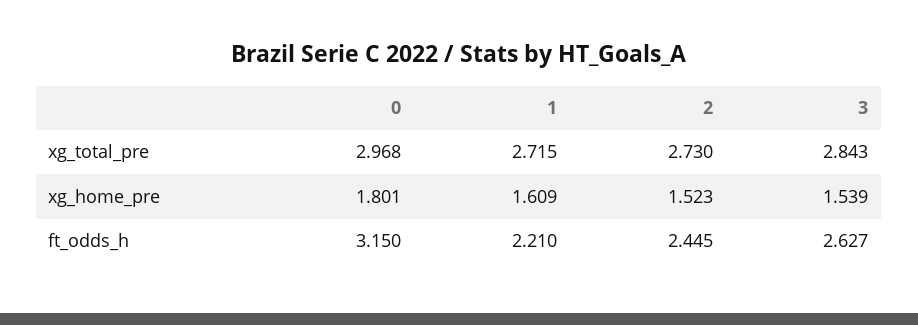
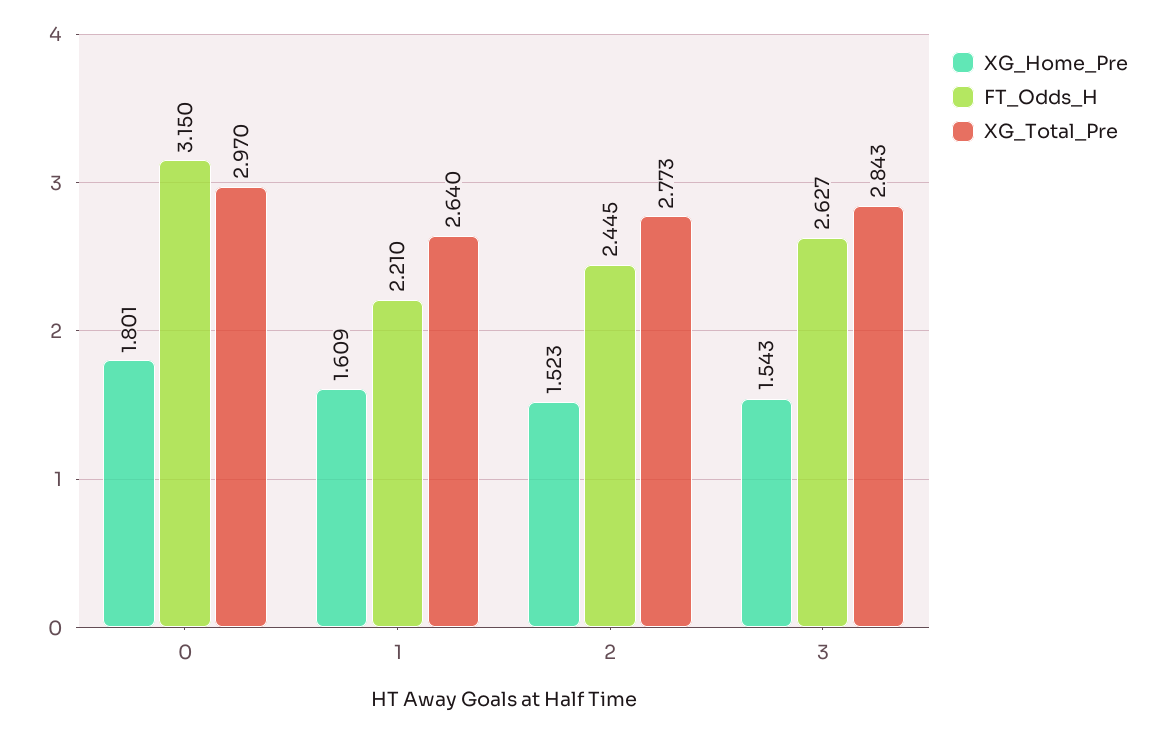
  {
    "xg_total_pre": {
-     "0": 2.968,
+     "0": 2.97,
-     "1": 2.715,
+     "1": 2.64,
-     "2": 2.73,
+     "2": 2.773,
      "3": 2.843
    },
    "xg_home_pre": {
      "0": 1.801,
      "1": 1.609,
      "2": 1.523,
-     "3": 1.539
+     "3": 1.543
    },
    "ft_odds_h": {
      "0": 3.15,
      "1": 2.21,
      "2": 2.445,
      "3": 2.627
    }
  }

